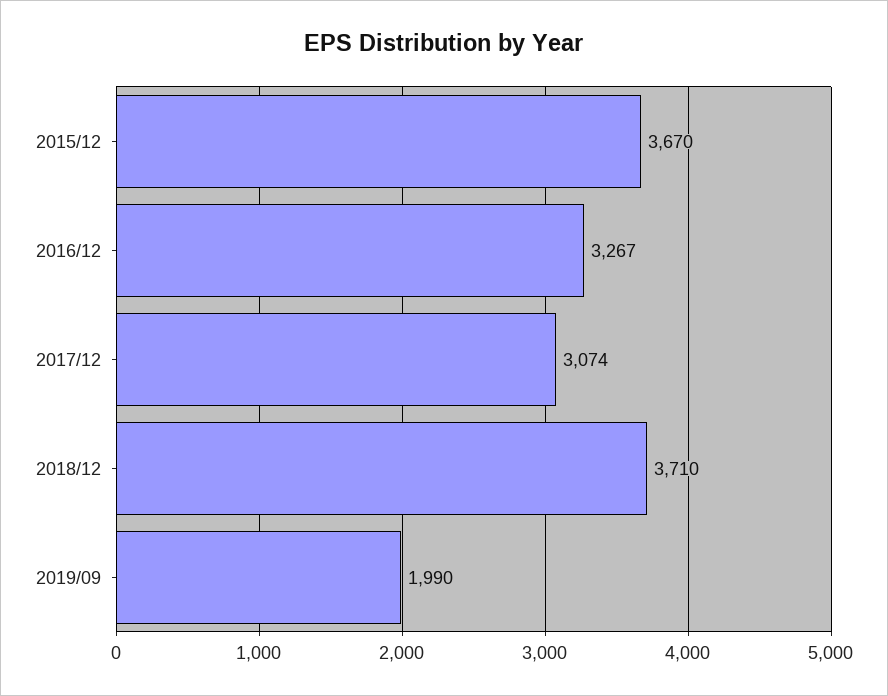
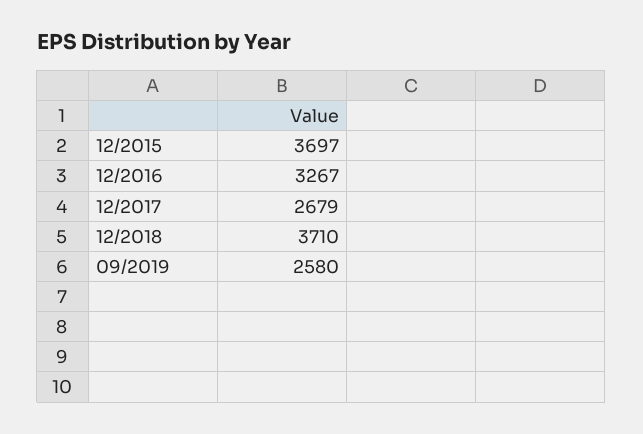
  {
-   "2015/12": 3670,
+   "2015/12": 3697,
    "2016/12": 3267,
-   "2017/12": 3074,
+   "2017/12": 2679,
    "2018/12": 3710,
-   "2019/09": 1990
+   "2019/09": 2580
  }

